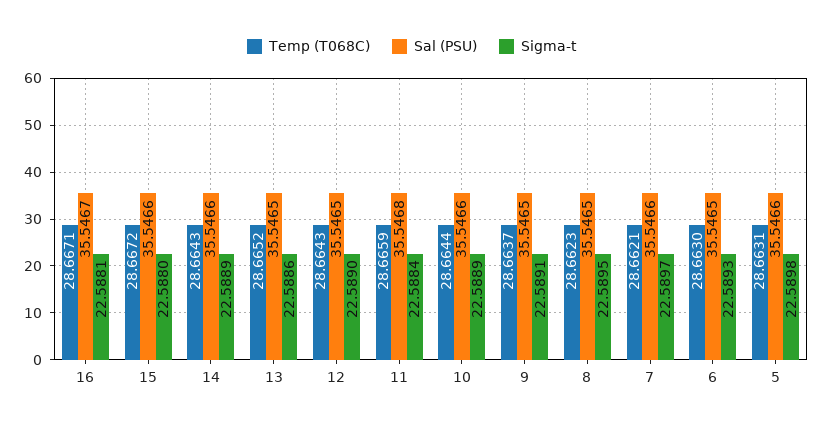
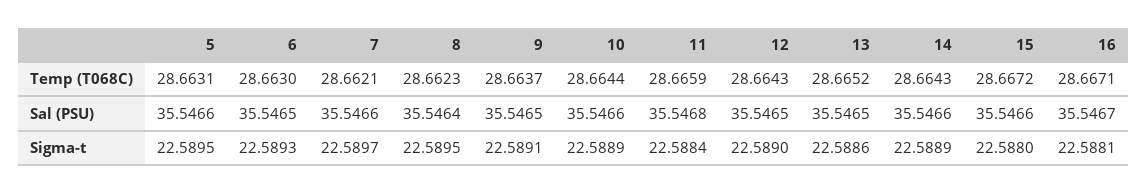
  {
    "Temp (T068C)": {
      "16": 28.6671,
      "15": 28.6672,
      "14": 28.6643,
      "13": 28.6652,
      "12": 28.6643,
      "11": 28.6659,
      "10": 28.6644,
      "9": 28.6637,
      "8": 28.6623,
      "7": 28.6621,
      "6": 28.663,
      "5": 28.6631
    },
    "Sal (PSU)": {
      "16": 35.5467,
      "15": 35.5466,
      "14": 35.5466,
      "13": 35.5465,
      "12": 35.5465,
      "11": 35.5468,
      "10": 35.5466,
      "9": 35.5465,
-     "8": 35.5465,
+     "8": 35.5464,
      "7": 35.5466,
      "6": 35.5465,
      "5": 35.5466
    },
    "Sigma-t": {
      "16": 22.5881,
      "15": 22.588,
      "14": 22.5889,
      "13": 22.5886,
      "12": 22.589,
      "11": 22.5884,
      "10": 22.5889,
      "9": 22.5891,
      "8": 22.5895,
      "7": 22.5897,
      "6": 22.5893,
-     "5": 22.5898
+     "5": 22.5895
    }
  }

